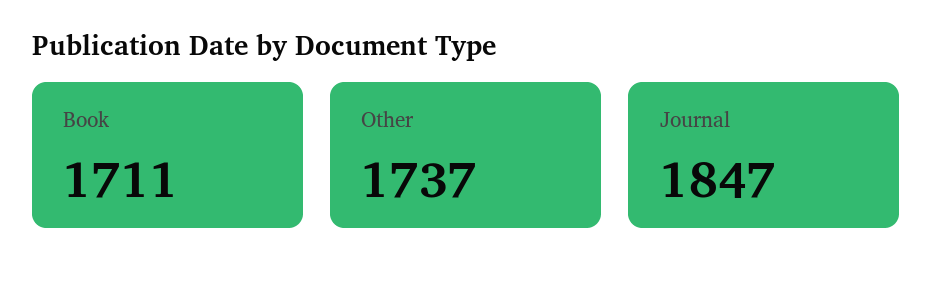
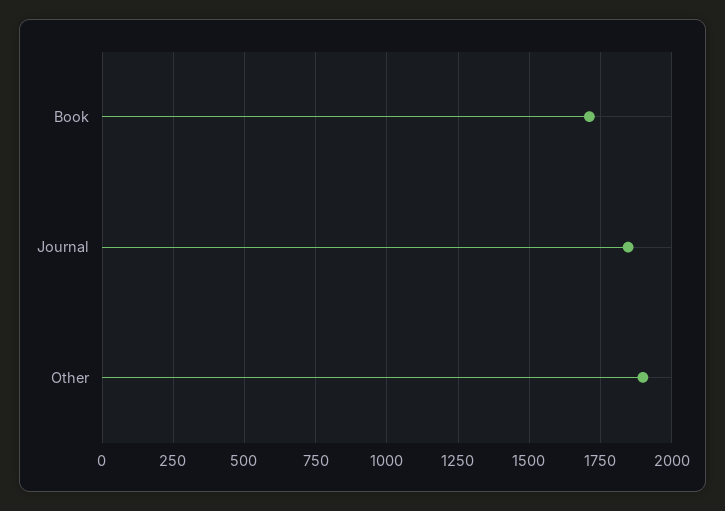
  {
    "Book": 1711,
-   "Other": 1737,
+   "Other": 1900,
    "Journal": 1847
  }

